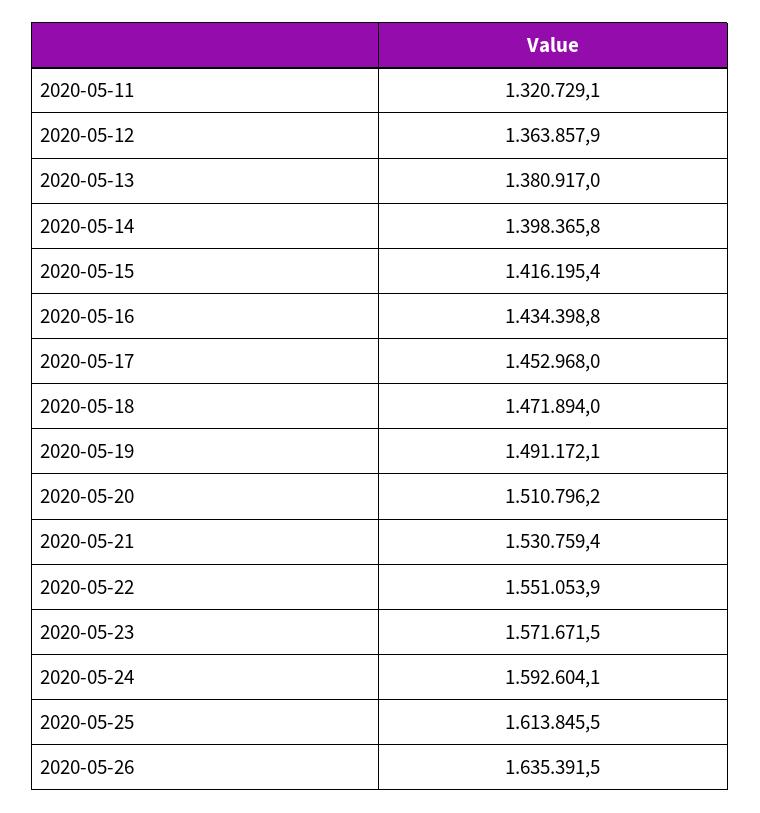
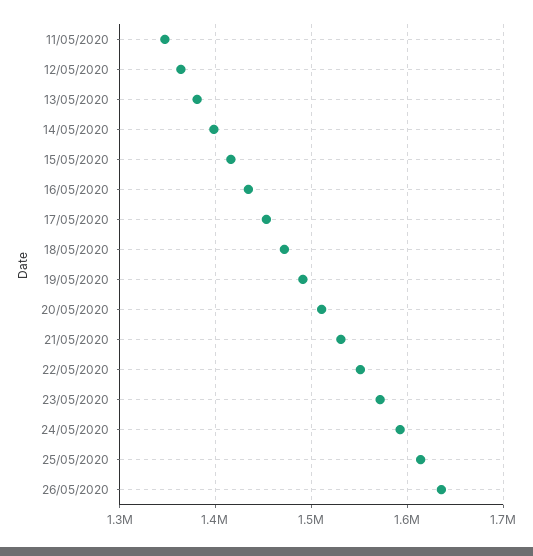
  {
-   "2020-05-11": 1320729.1,
+   "2020-05-11": 1350000,
    "2020-05-12": 1363857.9,
    "2020-05-13": 1380917,
    "2020-05-14": 1398365.8,
    "2020-05-15": 1416195.4,
    "2020-05-16": 1434398.8,
    "2020-05-17": 1452968,
    "2020-05-18": 1471894,
    "2020-05-19": 1491172.1,
    "2020-05-20": 1510796.2,
    "2020-05-21": 1530759.4,
    "2020-05-22": 1551053.9,
    "2020-05-23": 1571671.5,
    "2020-05-24": 1592604.1,
    "2020-05-25": 1613845.5,
    "2020-05-26": 1635391.5
  }

